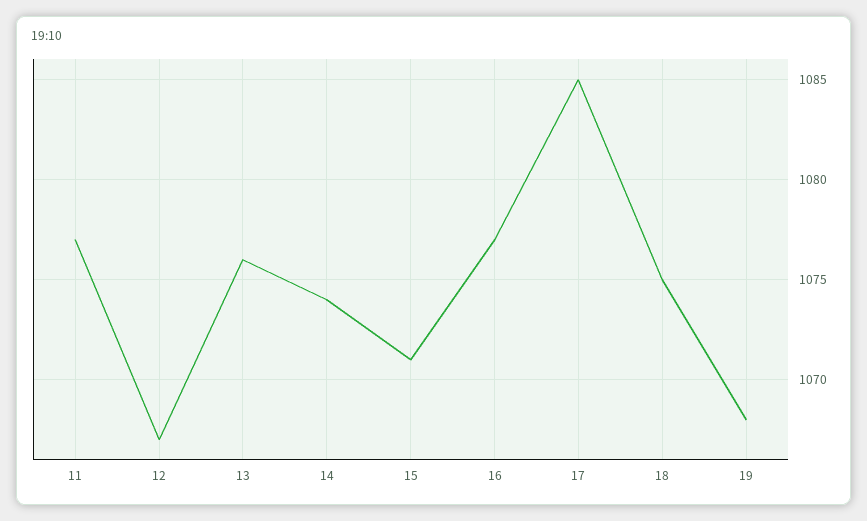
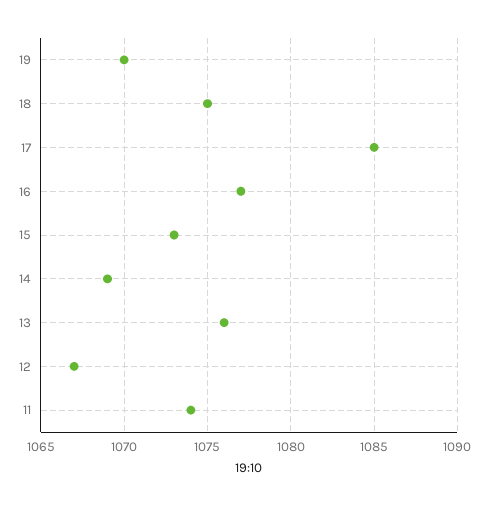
  {
-   "11": 1077,
+   "11": 1074,
    "12": 1067,
    "13": 1076,
-   "14": 1074,
+   "14": 1069,
-   "15": 1071,
+   "15": 1073,
    "16": 1077,
    "17": 1085,
    "18": 1075,
-   "19": 1068
+   "19": 1070
  }

